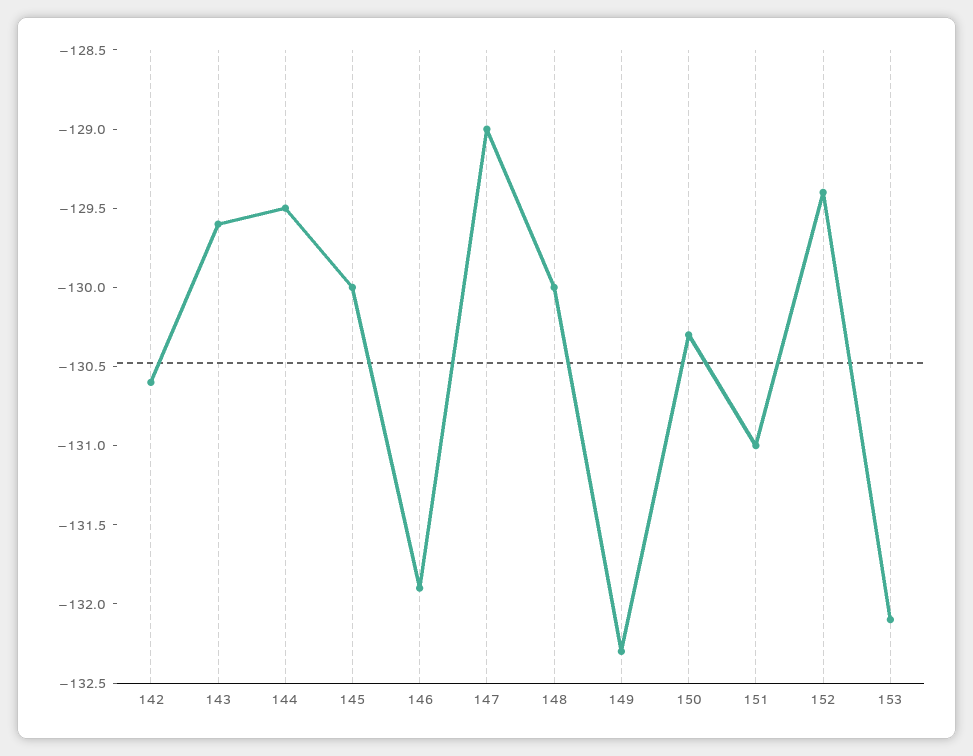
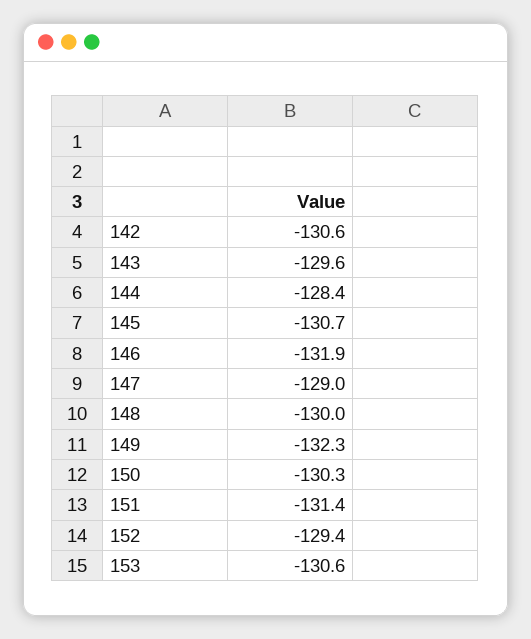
  {
    "142": -130.6,
    "143": -129.6,
-   "144": -129.5,
+   "144": -128.4,
-   "145": -130,
+   "145": -130.7,
    "146": -131.9,
    "147": -129,
    "148": -130,
    "149": -132.3,
    "150": -130.3,
-   "151": -131,
+   "151": -131.4,
    "152": -129.4,
-   "153": -132.1
+   "153": -130.6
  }

